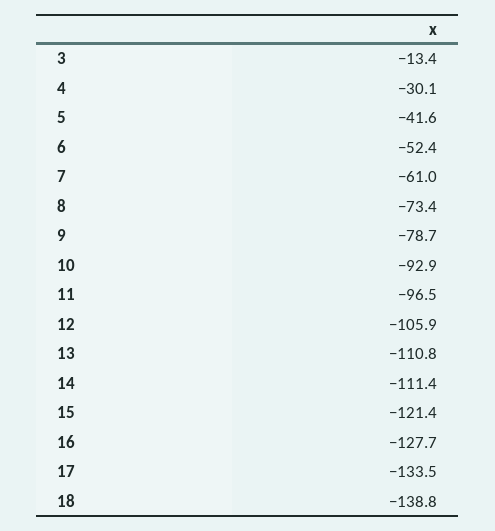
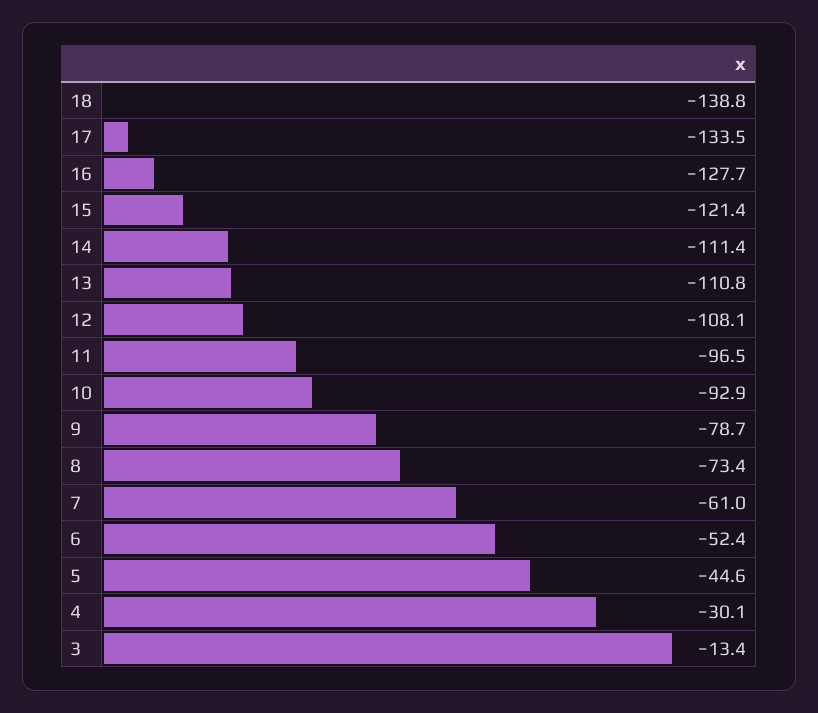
  {
    "3": -13.4,
    "4": -30.1,
-   "5": -41.6,
+   "5": -44.6,
    "6": -52.4,
    "7": -61,
    "8": -73.4,
    "9": -78.7,
    "10": -92.9,
    "11": -96.5,
-   "12": -105.9,
+   "12": -108.1,
    "13": -110.8,
    "14": -111.4,
    "15": -121.4,
    "16": -127.7,
    "17": -133.5,
    "18": -138.8
  }

